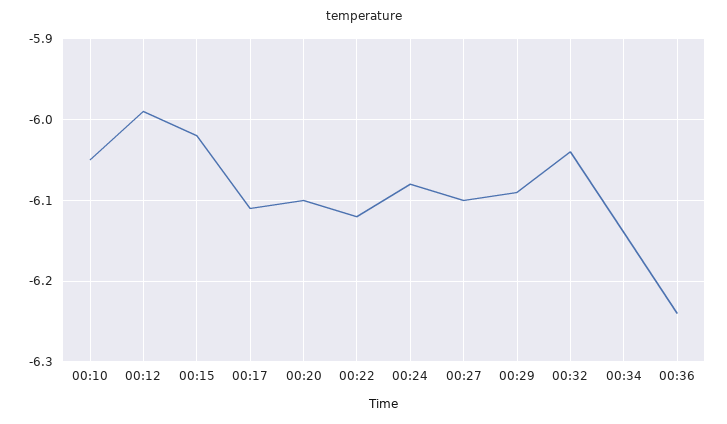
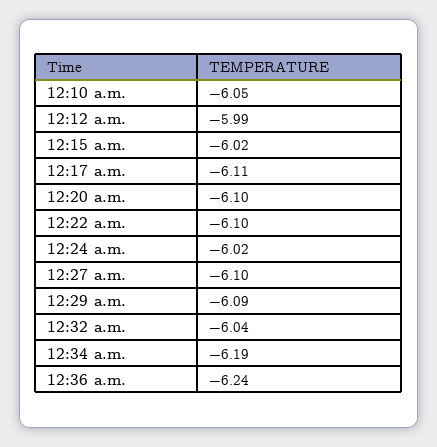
  {
    "00:10": -6.05,
    "00:12": -5.99,
    "00:15": -6.02,
    "00:17": -6.11,
    "00:20": -6.1,
-   "00:22": -6.12,
+   "00:22": -6.1,
-   "00:24": -6.08,
+   "00:24": -6.02,
    "00:27": -6.1,
    "00:29": -6.09,
    "00:32": -6.04,
-   "00:34": -6.14,
+   "00:34": -6.19,
    "00:36": -6.24
  }

